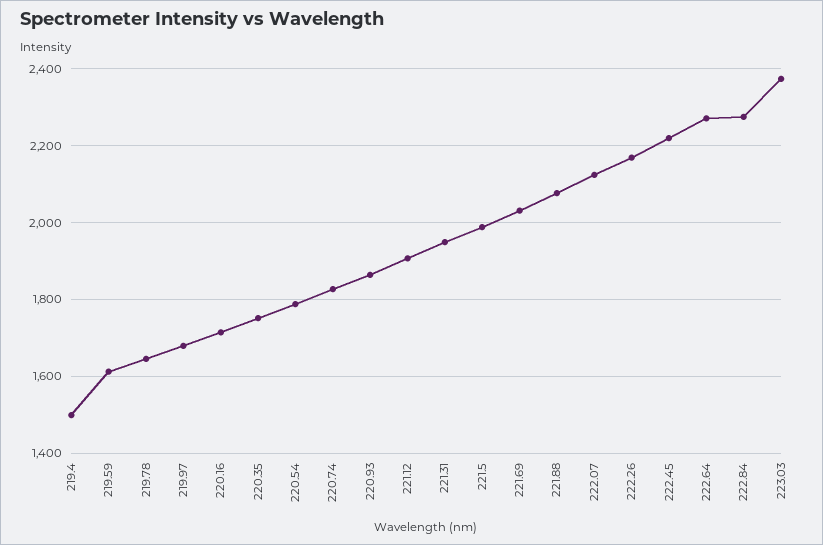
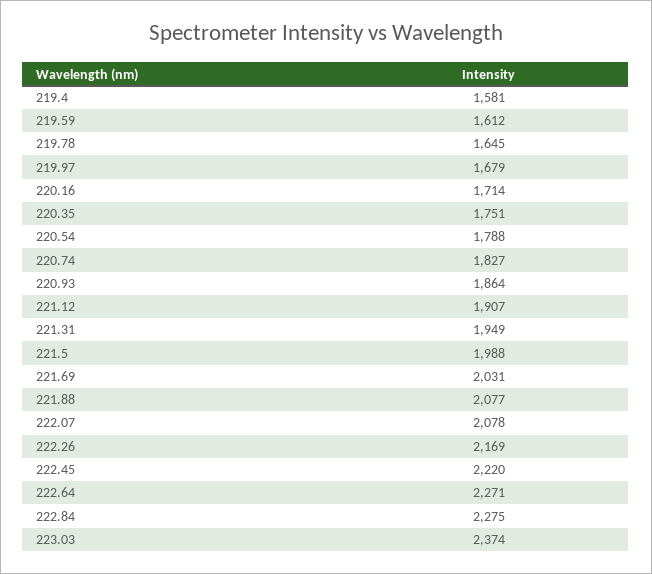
  {
-   "219.4": 1500,
+   "219.4": 1581,
    "219.59": 1612,
    "219.78": 1645,
    "219.97": 1679,
    "220.16": 1714,
    "220.35": 1751,
    "220.54": 1788,
    "220.74": 1827,
    "220.93": 1864,
    "221.12": 1907,
    "221.31": 1949,
    "221.5": 1988,
    "221.69": 2031,
    "221.88": 2077,
-   "222.07": 2120,
+   "222.07": 2078,
    "222.26": 2169,
    "222.45": 2220,
    "222.64": 2271,
    "222.84": 2275,
    "223.03": 2374
  }

